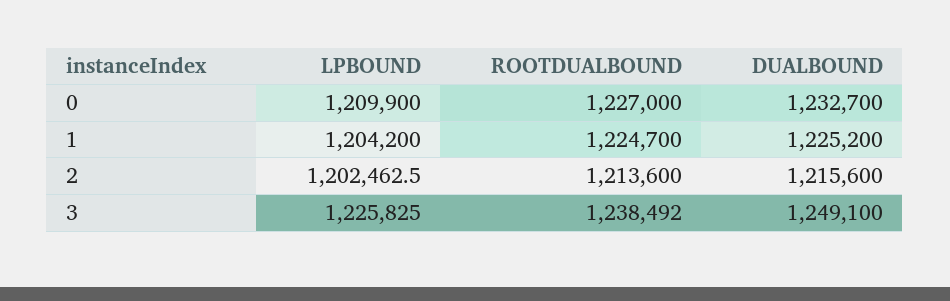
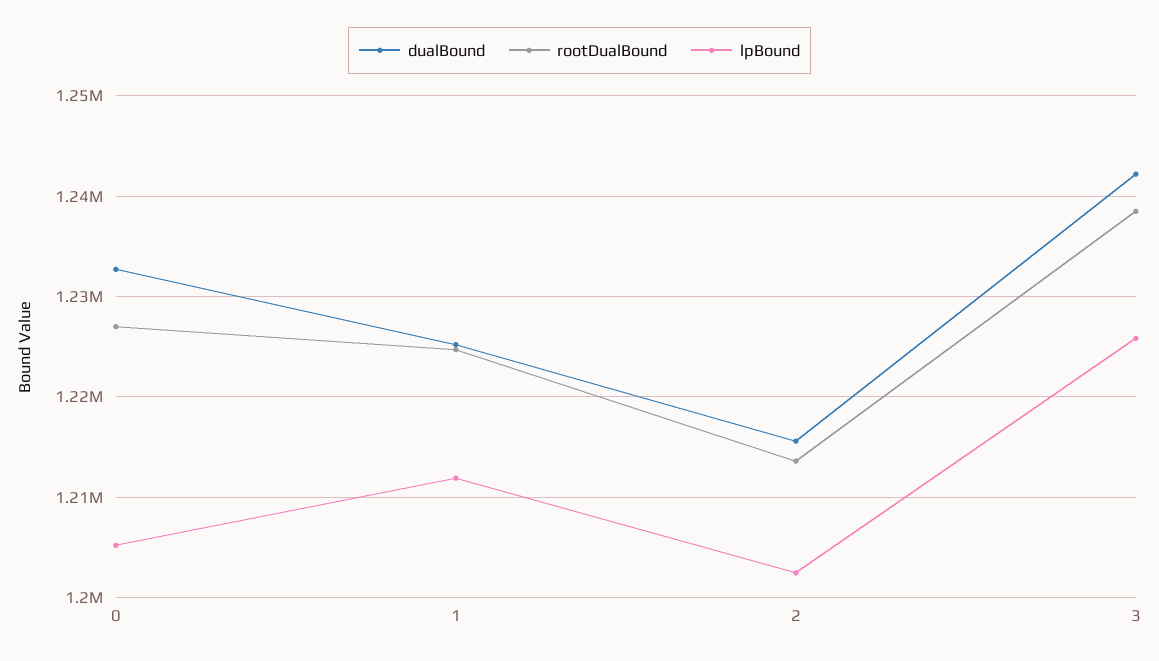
  {
    "LPBOUND": {
-     "0": 1209900,
+     "0": 1205000,
-     "1": 1204200,
+     "1": 1212000,
      "2": 1202462.5,
      "3": 1225825
    },
    "ROOTDUALBOUND": {
      "0": 1227000,
      "1": 1224700,
      "2": 1213600,
      "3": 1238492
    },
    "DUALBOUND": {
      "0": 1232700,
      "1": 1225200,
      "2": 1215600,
-     "3": 1249100
+     "3": 1242000
    }
  }

